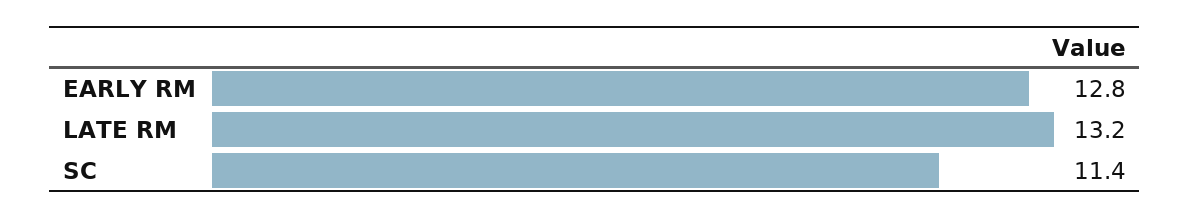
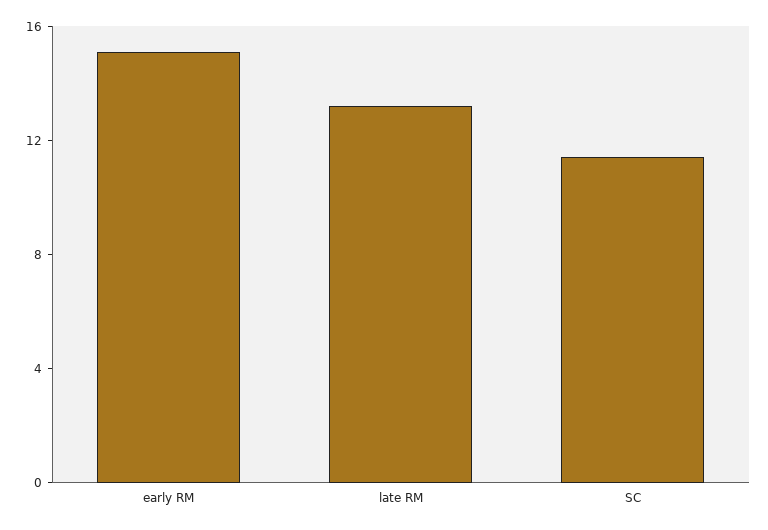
  {
-   "EARLY RM": 12.8,
+   "EARLY RM": 15,
    "LATE RM": 13.2,
    "SC": 11.4
  }

